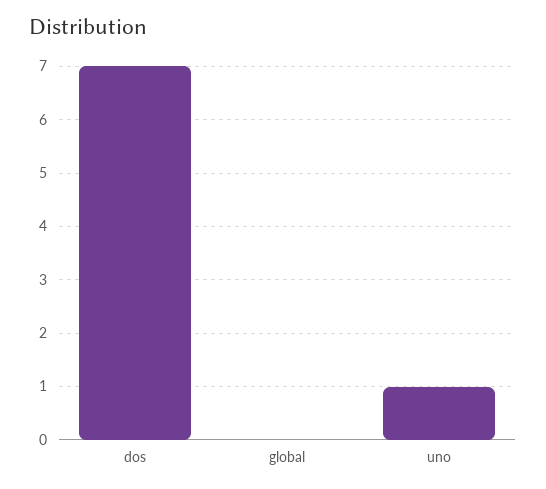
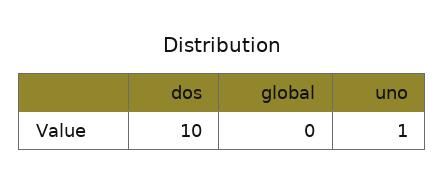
  {
-   "dos": 7,
+   "dos": 10,
    "global": 0,
    "uno": 1
  }

